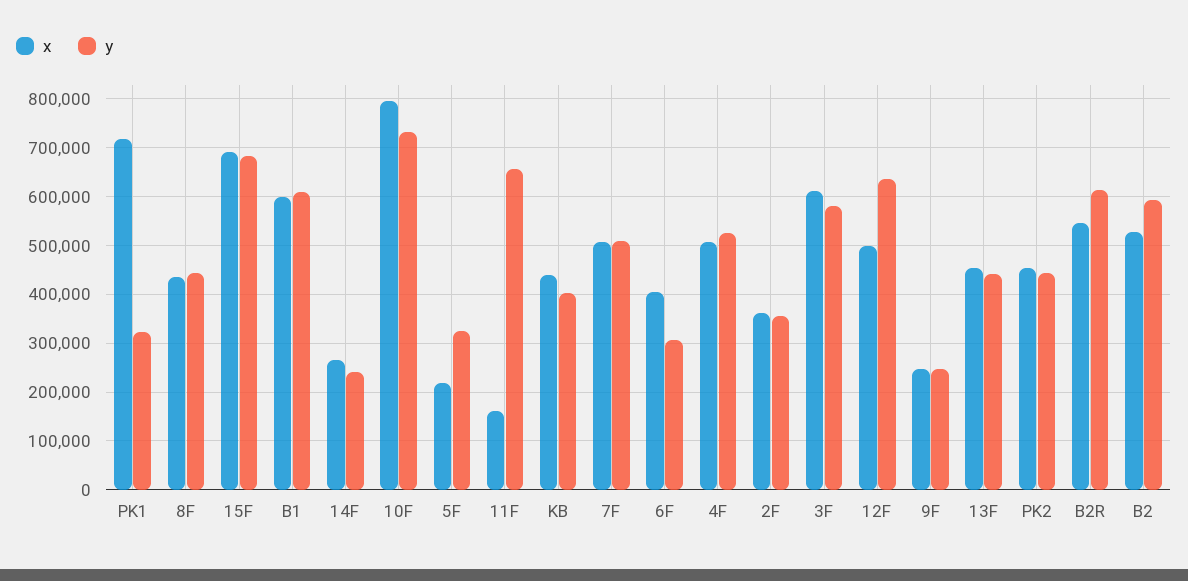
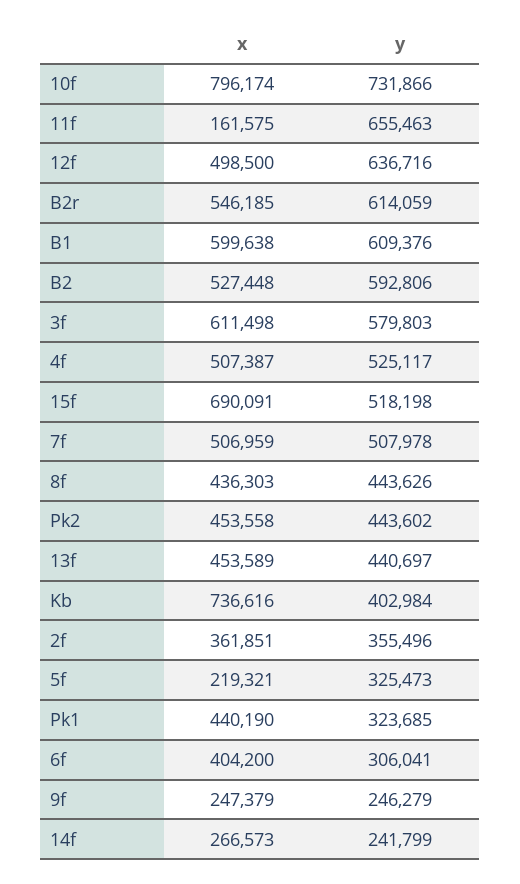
  {
    "x": {
-     "PK1": 720000,
+     "PK1": 440190,
      "8F": 436303,
      "15F": 690091,
      "B1": 599638,
      "14F": 266573,
      "10F": 796174,
      "5F": 219321,
      "11F": 161575,
-     "KB": 440000,
+     "KB": 736616,
      "7F": 506959,
      "6F": 404200,
      "4F": 507387,
      "2F": 361851,
      "3F": 611498,
      "12F": 498500,
      "9F": 247379,
      "13F": 453589,
      "PK2": 453558,
      "B2R": 546185,
      "B2": 527448
    },
    "y": {
      "PK1": 323685,
      "8F": 443626,
-     "15F": 680000,
+     "15F": 518198,
      "B1": 609376,
      "14F": 241799,
      "10F": 731866,
      "5F": 325473,
      "11F": 655463,
      "KB": 402984,
      "7F": 507978,
      "6F": 306041,
      "4F": 525117,
      "2F": 355496,
      "3F": 579803,
      "12F": 636716,
      "9F": 246279,
      "13F": 440697,
      "PK2": 443602,
      "B2R": 614059,
      "B2": 592806
    }
  }

